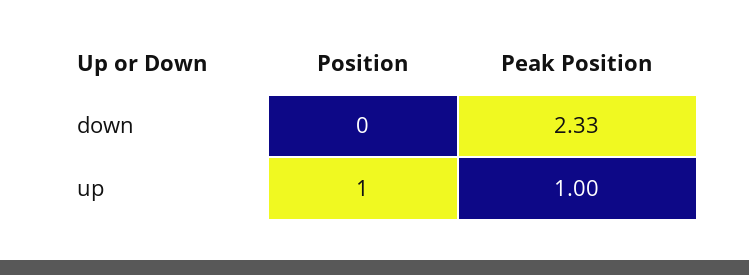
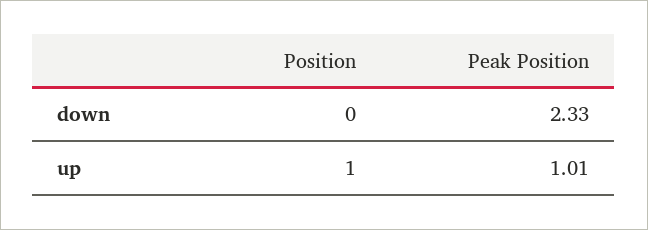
  {
    "Position": {
      "down": 0,
      "up": 1
    },
    "Peak Position": {
      "down": 2.33,
-     "up": 1
+     "up": 1.01
    }
  }

